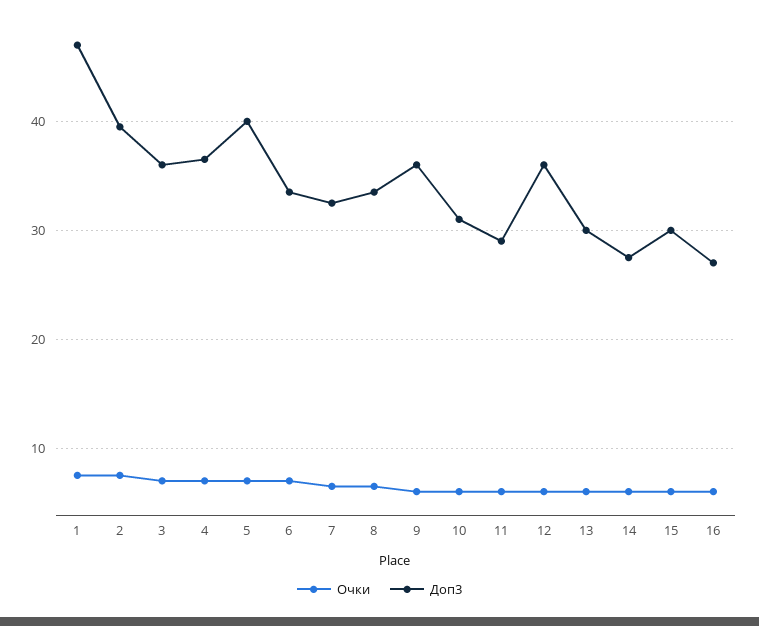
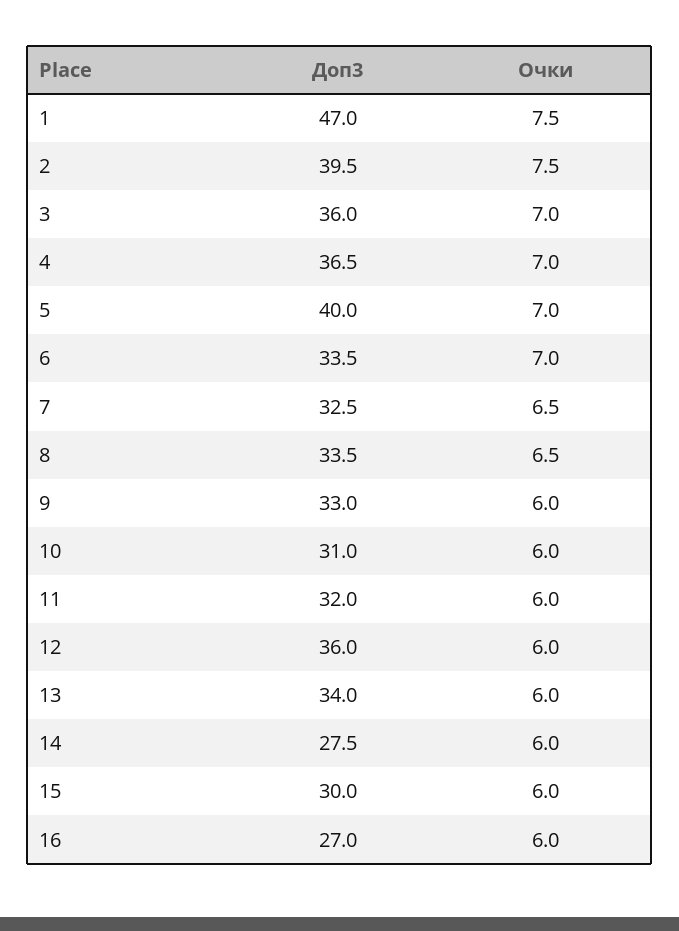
  {
    "Очки": {
      "1": 7.5,
      "2": 7.5,
      "3": 7,
      "4": 7,
      "5": 7,
      "6": 7,
      "7": 6.5,
      "8": 6.5,
      "9": 6,
      "10": 6,
      "11": 6,
      "12": 6,
      "13": 6,
      "14": 6,
      "15": 6,
      "16": 6
    },
    "Доп3": {
      "1": 47,
      "2": 39.5,
      "3": 36,
      "4": 36.5,
      "5": 40,
      "6": 33.5,
      "7": 32.5,
      "8": 33.5,
-     "9": 36,
+     "9": 33,
      "10": 31,
-     "11": 29,
+     "11": 32,
      "12": 36,
-     "13": 30,
+     "13": 34,
      "14": 27.5,
      "15": 30,
      "16": 27
    }
  }

